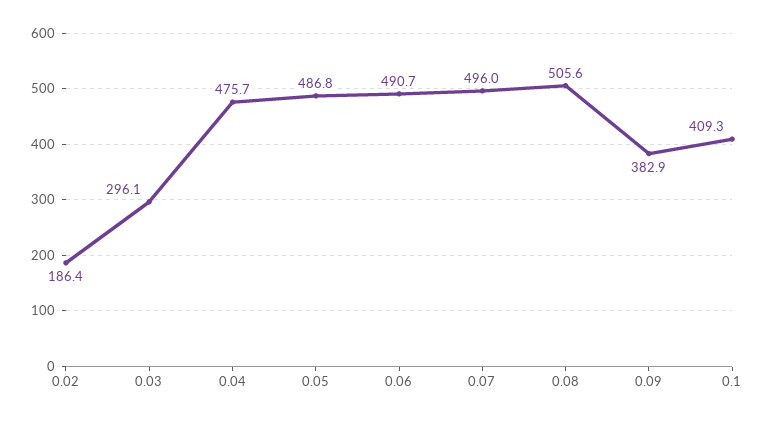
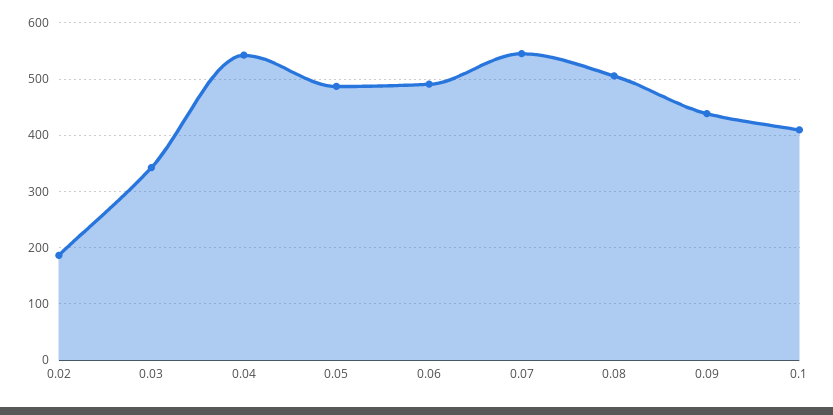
  {
    "0.02": 186.4,
-   "0.03": 296.1,
+   "0.03": 340,
-   "0.04": 475.7,
+   "0.04": 540,
    "0.05": 486.8,
    "0.06": 490.7,
-   "0.07": 496,
+   "0.07": 540,
    "0.08": 505.6,
-   "0.09": 382.9,
+   "0.09": 440,
    "0.1": 409.3
  }

